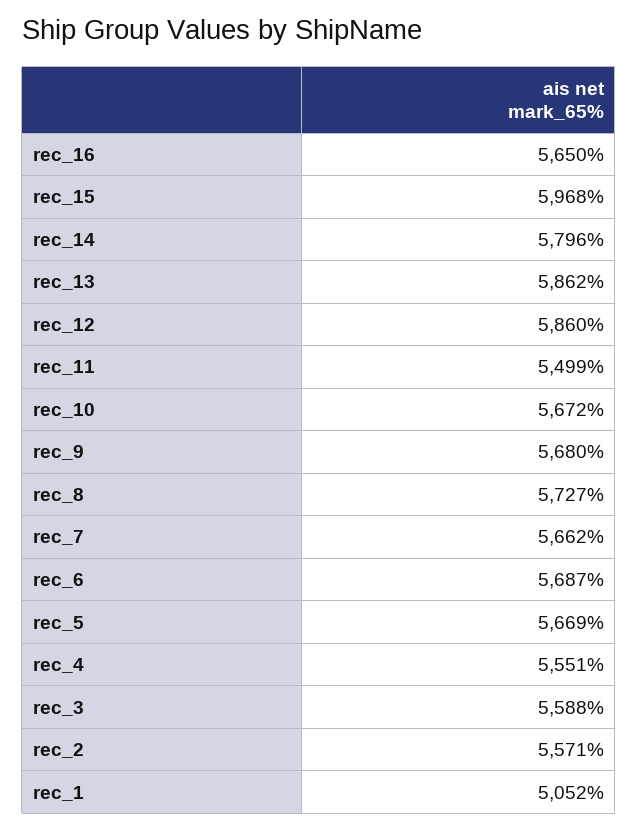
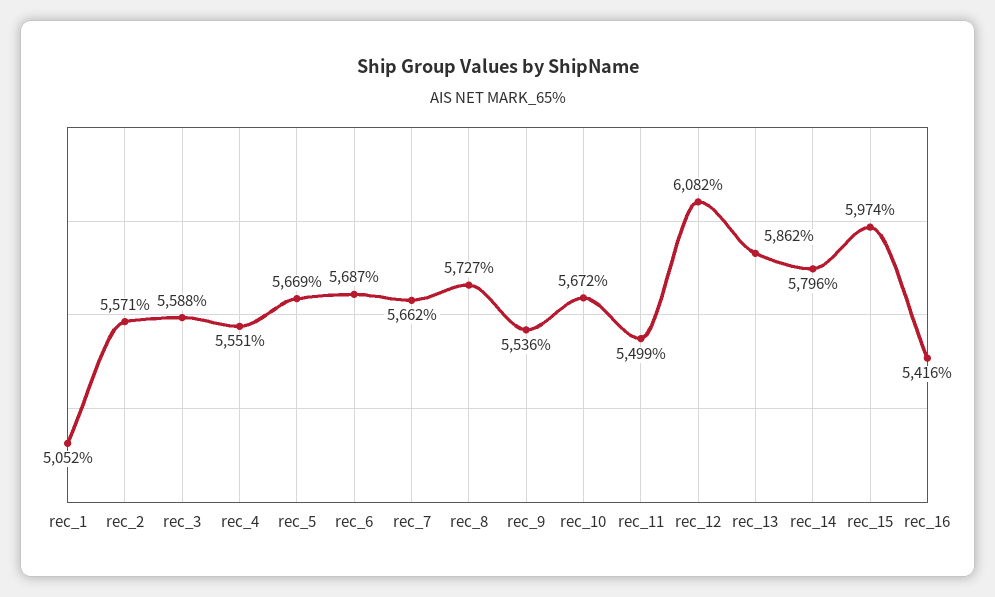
  {
-   "rec_16": 5650,
+   "rec_16": 5416,
-   "rec_15": 5968,
+   "rec_15": 5974,
    "rec_14": 5796,
    "rec_13": 5862,
-   "rec_12": 5860,
+   "rec_12": 6082,
    "rec_11": 5499,
    "rec_10": 5672,
-   "rec_9": 5680,
+   "rec_9": 5536,
    "rec_8": 5727,
    "rec_7": 5662,
    "rec_6": 5687,
    "rec_5": 5669,
    "rec_4": 5551,
    "rec_3": 5588,
    "rec_2": 5571,
    "rec_1": 5052
  }

